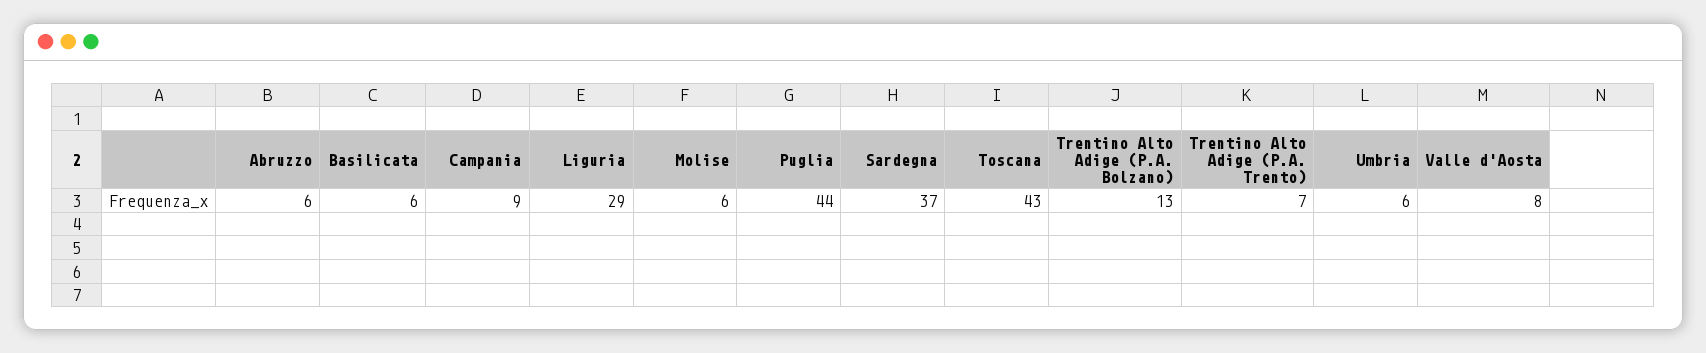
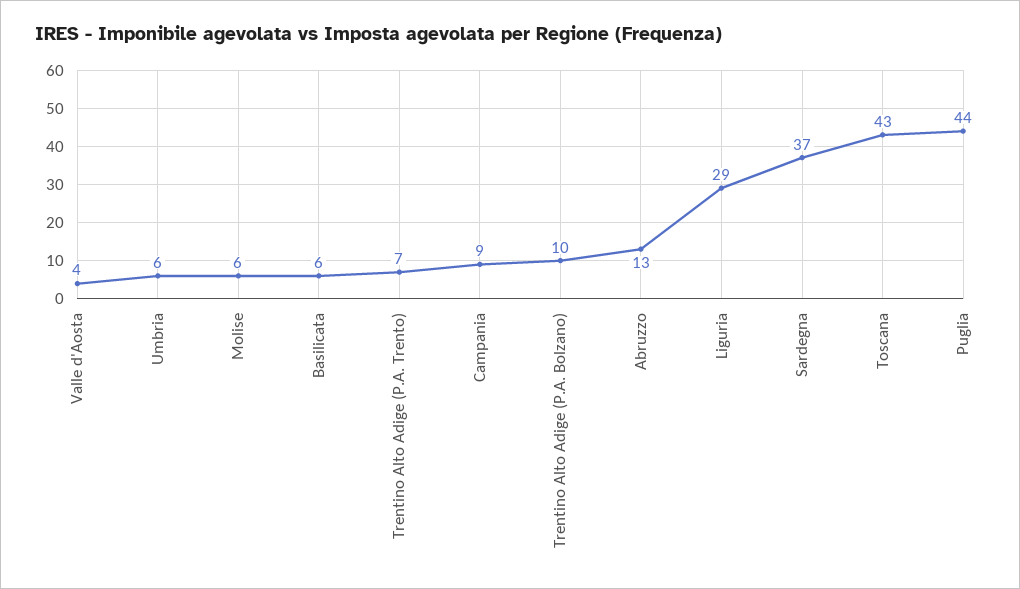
  {
-   "Abruzzo": 6,
+   "Abruzzo": 13,
    "Basilicata": 6,
    "Campania": 9,
    "Liguria": 29,
    "Molise": 6,
    "Puglia": 44,
    "Sardegna": 37,
    "Toscana": 43,
-   "Trentino Alto Adige (P.A. Bolzano)": 13,
+   "Trentino Alto Adige (P.A. Bolzano)": 10,
    "Trentino Alto Adige (P.A. Trento)": 7,
    "Umbria": 6,
-   "Valle d'Aosta": 8
+   "Valle d'Aosta": 4
  }

